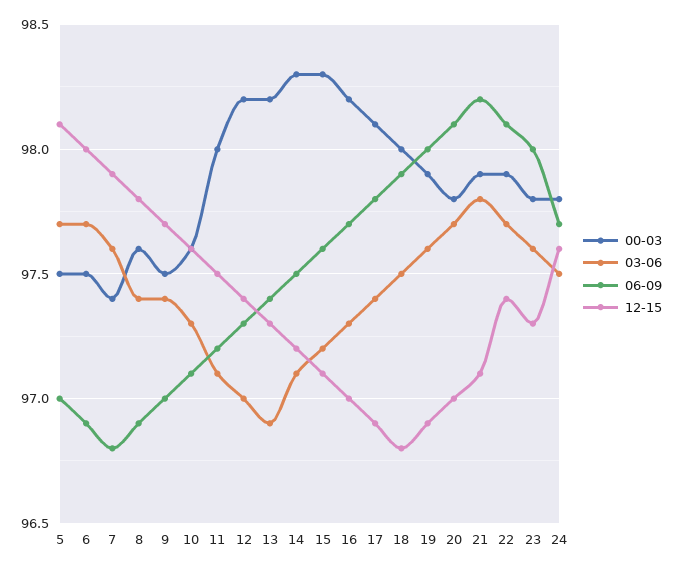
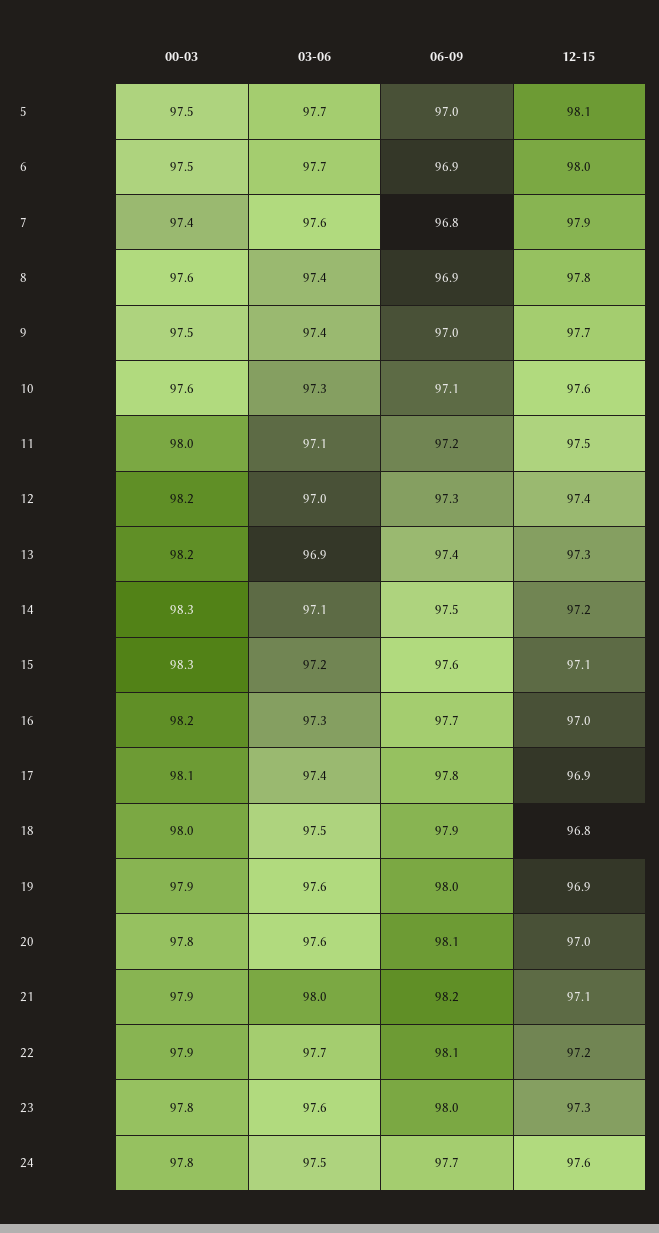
  {
    "00-03": {
      "5": 97.5,
      "6": 97.5,
      "7": 97.4,
      "8": 97.6,
      "9": 97.5,
      "10": 97.6,
      "11": 98,
      "12": 98.2,
      "13": 98.2,
      "14": 98.3,
      "15": 98.3,
      "16": 98.2,
      "17": 98.1,
      "18": 98,
      "19": 97.9,
      "20": 97.8,
      "21": 97.9,
      "22": 97.9,
      "23": 97.8,
      "24": 97.8
    },
    "03-06": {
      "5": 97.7,
      "6": 97.7,
      "7": 97.6,
      "8": 97.4,
      "9": 97.4,
      "10": 97.3,
      "11": 97.1,
      "12": 97,
      "13": 96.9,
      "14": 97.1,
      "15": 97.2,
      "16": 97.3,
      "17": 97.4,
      "18": 97.5,
      "19": 97.6,
-     "20": 97.7,
+     "20": 97.6,
-     "21": 97.8,
+     "21": 98,
      "22": 97.7,
      "23": 97.6,
      "24": 97.5
    },
    "06-09": {
      "5": 97,
      "6": 96.9,
      "7": 96.8,
      "8": 96.9,
      "9": 97,
      "10": 97.1,
      "11": 97.2,
      "12": 97.3,
      "13": 97.4,
      "14": 97.5,
      "15": 97.6,
      "16": 97.7,
      "17": 97.8,
      "18": 97.9,
      "19": 98,
      "20": 98.1,
      "21": 98.2,
      "22": 98.1,
      "23": 98,
      "24": 97.7
    },
    "12-15": {
      "5": 98.1,
      "6": 98,
      "7": 97.9,
      "8": 97.8,
      "9": 97.7,
      "10": 97.6,
      "11": 97.5,
      "12": 97.4,
      "13": 97.3,
      "14": 97.2,
      "15": 97.1,
      "16": 97,
      "17": 96.9,
      "18": 96.8,
      "19": 96.9,
      "20": 97,
      "21": 97.1,
-     "22": 97.4,
+     "22": 97.2,
      "23": 97.3,
      "24": 97.6
    }
  }

